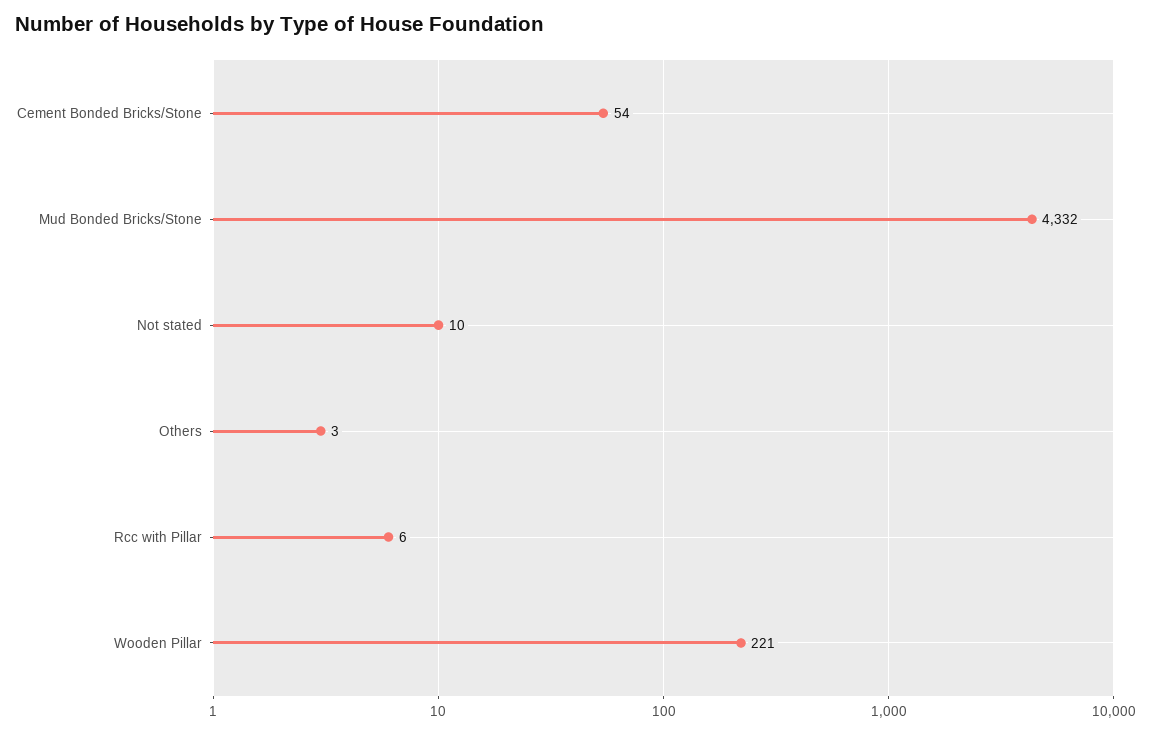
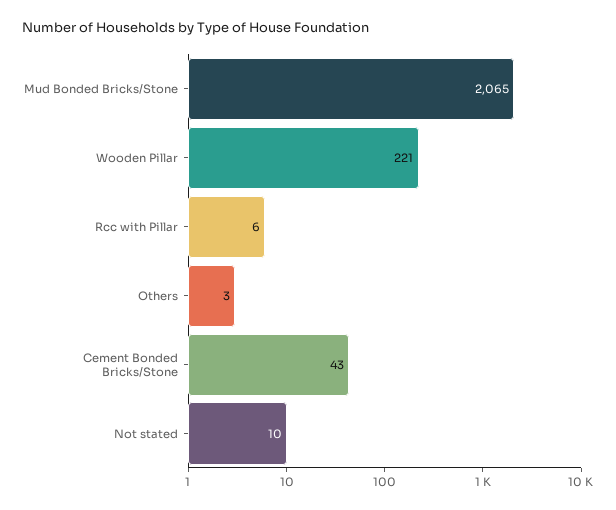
  {
-   "Cement Bonded Bricks/Stone": 54,
+   "Cement Bonded Bricks/Stone": 43,
-   "Mud Bonded Bricks/Stone": 4332,
+   "Mud Bonded Bricks/Stone": 2065,
    "Not stated": 10,
    "Others": 3,
    "Rcc with Pillar": 6,
    "Wooden Pillar": 221
  }

